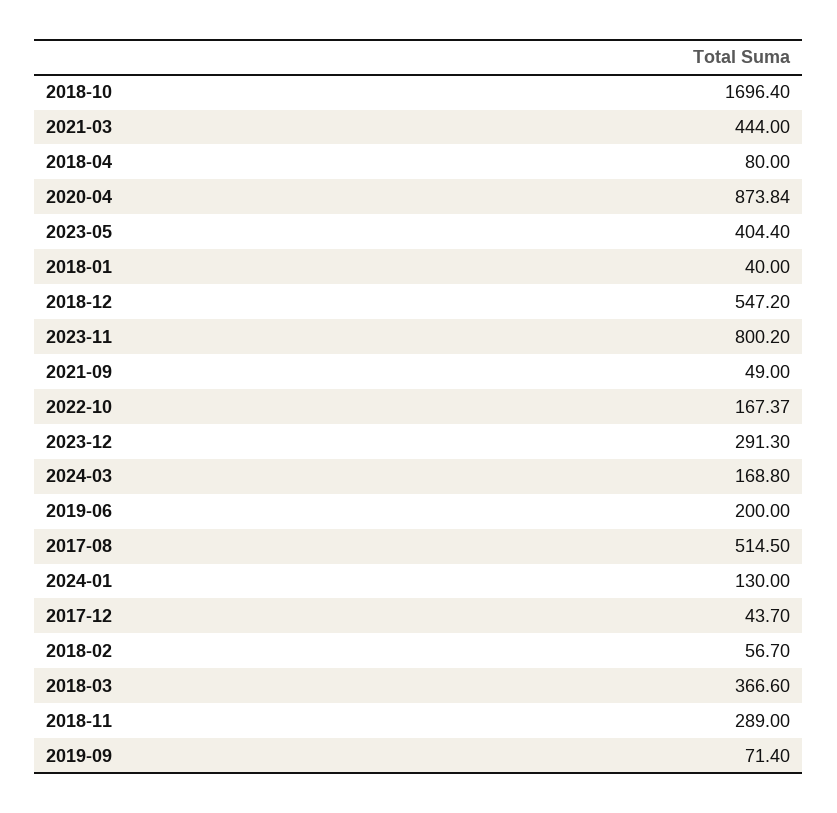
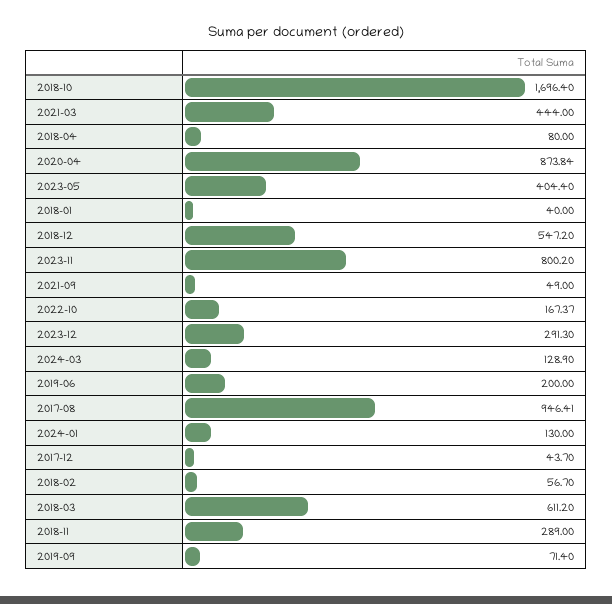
  {
    "2018-10": 1696.4,
    "2021-03": 444,
    "2018-04": 80,
    "2020-04": 873.84,
    "2023-05": 404.4,
    "2018-01": 40,
    "2018-12": 547.2,
    "2023-11": 800.2,
    "2021-09": 49,
    "2022-10": 167.37,
    "2023-12": 291.3,
-   "2024-03": 168.8,
+   "2024-03": 128.9,
    "2019-06": 200,
-   "2017-08": 514.5,
+   "2017-08": 946.41,
    "2024-01": 130,
    "2017-12": 43.7,
    "2018-02": 56.7,
-   "2018-03": 366.6,
+   "2018-03": 611.2,
    "2018-11": 289,
    "2019-09": 71.4
  }

